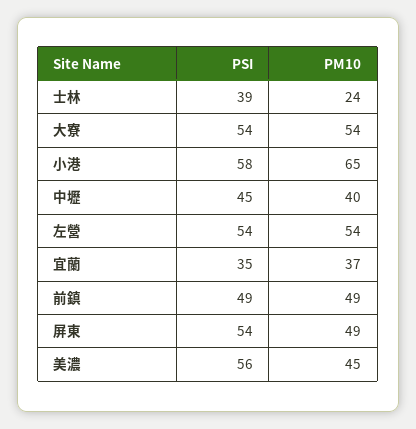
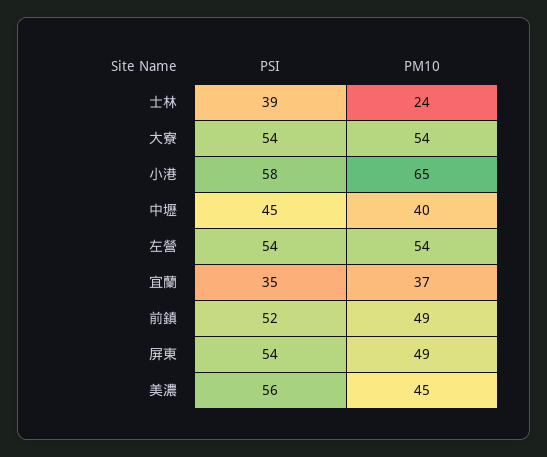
  {
    "PSI": {
      "士林": 39,
      "大寮": 54,
      "小港": 58,
      "中壢": 45,
      "左營": 54,
      "宜蘭": 35,
-     "前鎮": 49,
+     "前鎮": 52,
      "屏東": 54,
      "美濃": 56
    },
    "PM10": {
      "士林": 24,
      "大寮": 54,
      "小港": 65,
      "中壢": 40,
      "左營": 54,
      "宜蘭": 37,
      "前鎮": 49,
      "屏東": 49,
      "美濃": 45
    }
  }

